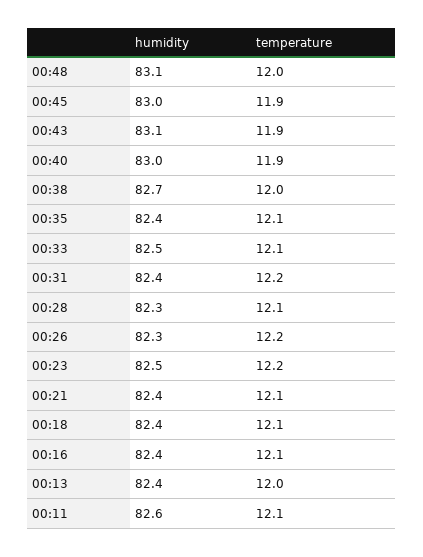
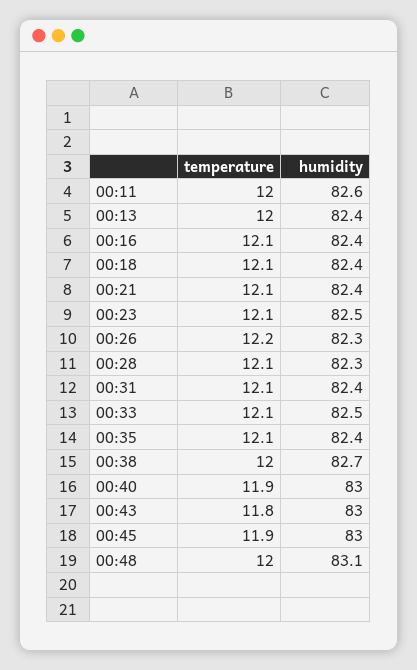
  {
    "humidity": {
      "00:48": 83.1,
      "00:45": 83,
-     "00:43": 83.1,
+     "00:43": 83,
      "00:40": 83,
      "00:38": 82.7,
      "00:35": 82.4,
      "00:33": 82.5,
      "00:31": 82.4,
      "00:28": 82.3,
      "00:26": 82.3,
      "00:23": 82.5,
      "00:21": 82.4,
      "00:18": 82.4,
      "00:16": 82.4,
      "00:13": 82.4,
      "00:11": 82.6
    },
    "temperature": {
      "00:48": 12,
      "00:45": 11.9,
-     "00:43": 11.9,
+     "00:43": 11.8,
      "00:40": 11.9,
      "00:38": 12,
      "00:35": 12.1,
      "00:33": 12.1,
-     "00:31": 12.2,
+     "00:31": 12.1,
      "00:28": 12.1,
      "00:26": 12.2,
-     "00:23": 12.2,
+     "00:23": 12.1,
      "00:21": 12.1,
      "00:18": 12.1,
      "00:16": 12.1,
      "00:13": 12,
-     "00:11": 12.1
+     "00:11": 12
    }
  }

